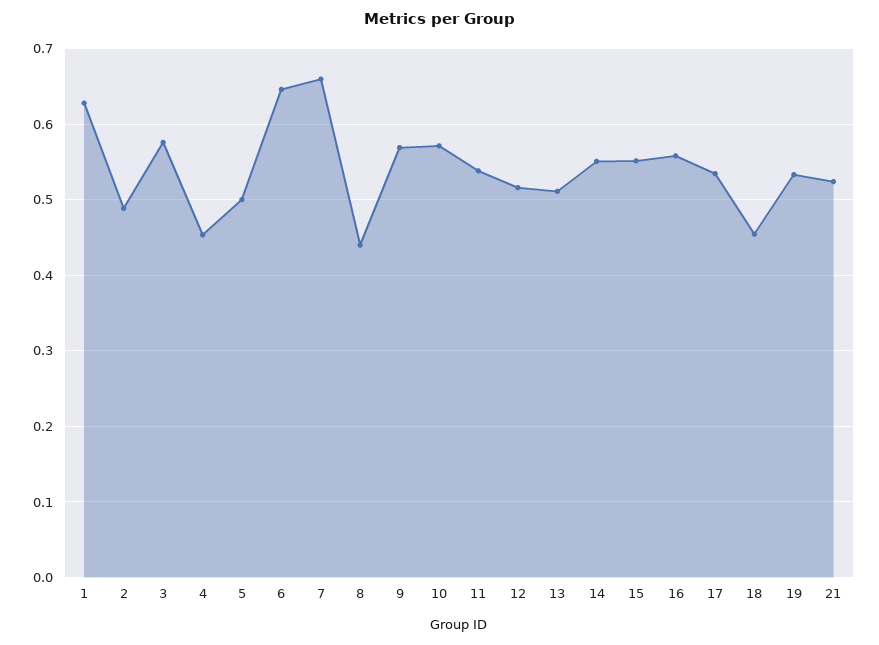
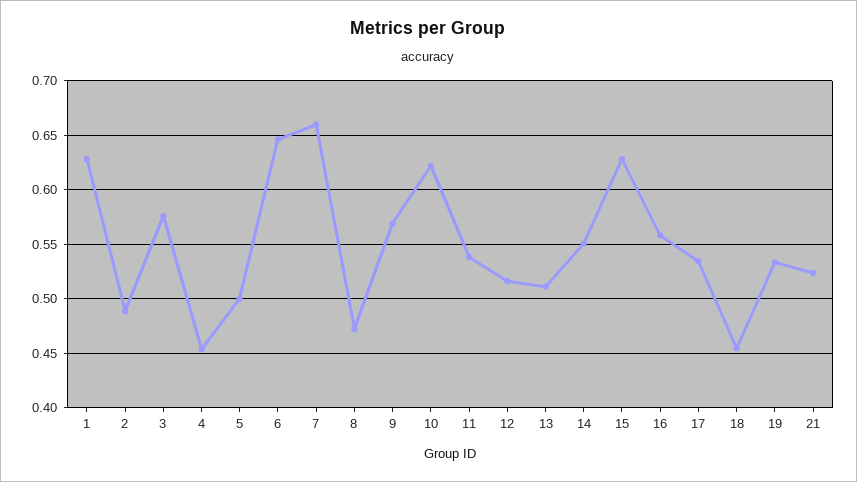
  {
    "1": 0.63,
    "2": 0.49,
    "3": 0.58,
    "4": 0.45,
    "5": 0.5,
    "6": 0.65,
    "7": 0.66,
-   "8": 0.44,
+   "8": 0.47,
    "9": 0.57,
-   "10": 0.57,
+   "10": 0.62,
    "11": 0.54,
    "12": 0.52,
    "13": 0.51,
    "14": 0.55,
-   "15": 0.55,
+   "15": 0.63,
    "16": 0.56,
    "17": 0.53,
    "18": 0.45,
    "19": 0.53,
    "21": 0.52
  }

